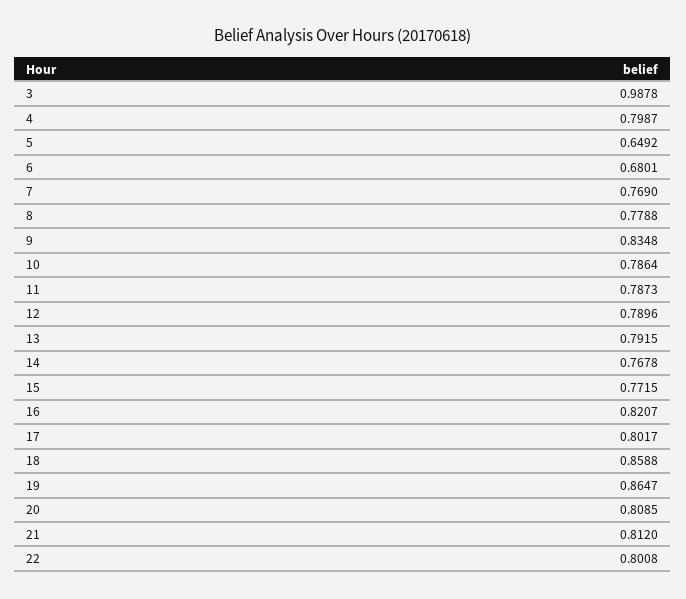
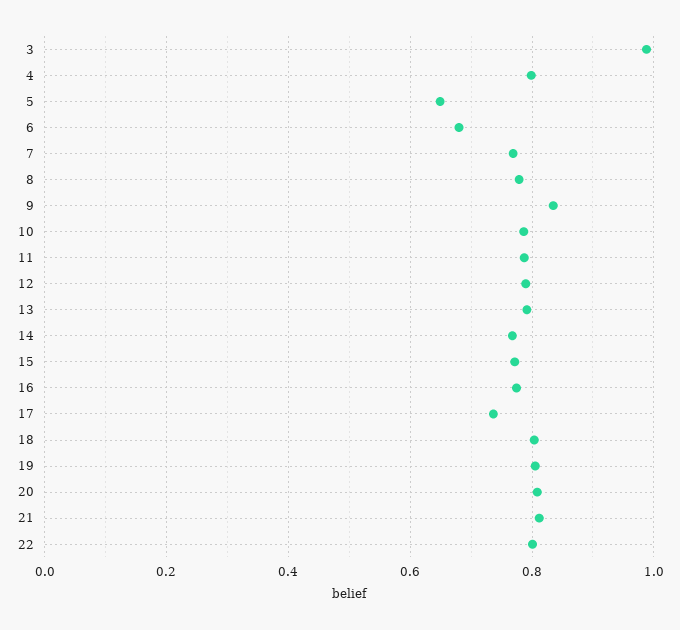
  {
    "3": 0.9878,
    "4": 0.7987,
    "5": 0.6492,
    "6": 0.6801,
    "7": 0.769,
    "8": 0.7788,
    "9": 0.8348,
    "10": 0.7864,
    "11": 0.7873,
    "12": 0.7896,
    "13": 0.7915,
    "14": 0.7678,
    "15": 0.7715,
-   "16": 0.8207,
+   "16": 0.78,
-   "17": 0.8017,
+   "17": 0.74,
-   "18": 0.8588,
+   "18": 0.8,
-   "19": 0.8647,
+   "19": 0.8,
    "20": 0.8085,
    "21": 0.812,
    "22": 0.8008
  }

